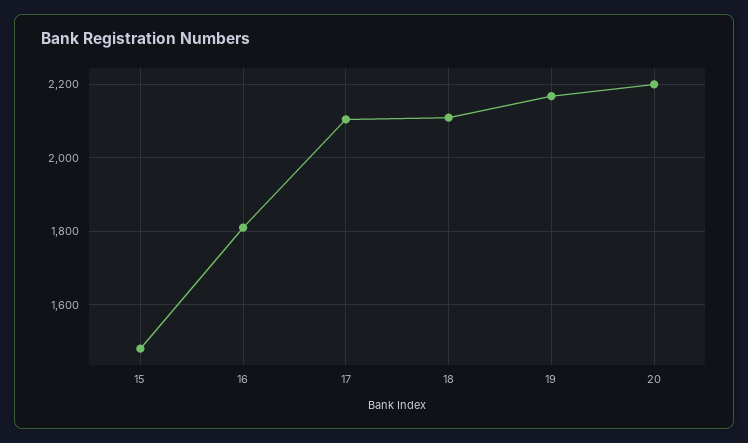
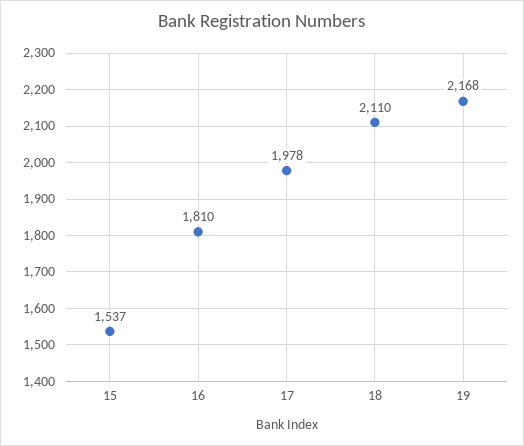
  {
-   "15": 1480,
+   "15": 1537,
    "16": 1810,
-   "17": 2100,
+   "17": 1978,
    "18": 2110,
-   "19": 2168,
+   "19": 2168
-   "20": 2200
  }

